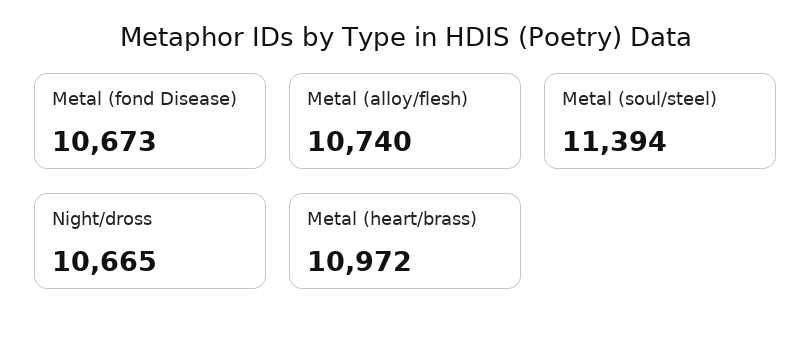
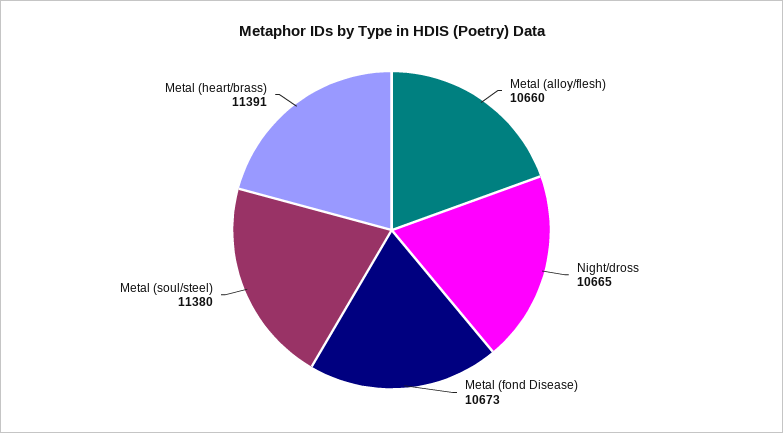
  {
    "Metal (fond Disease)": 10673,
-   "Metal (alloy/flesh)": 10740,
+   "Metal (alloy/flesh)": 10660,
-   "Metal (soul/steel)": 11394,
+   "Metal (soul/steel)": 11380,
    "Night/dross": 10665,
-   "Metal (heart/brass)": 10972
+   "Metal (heart/brass)": 11391
  }

